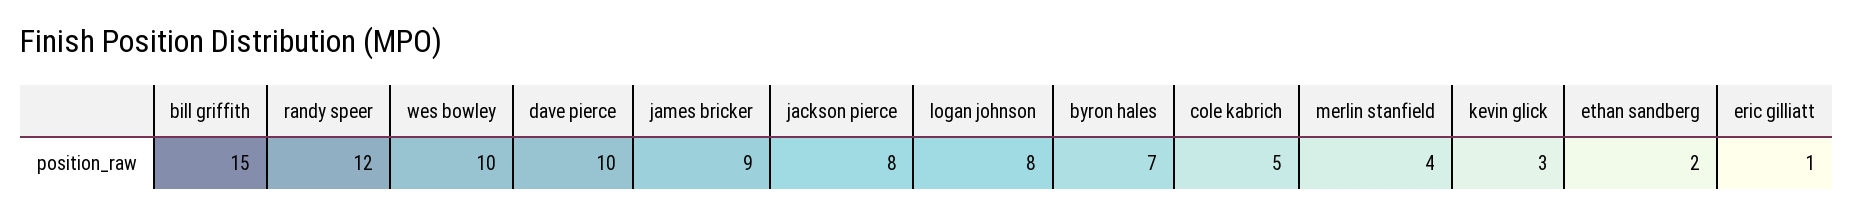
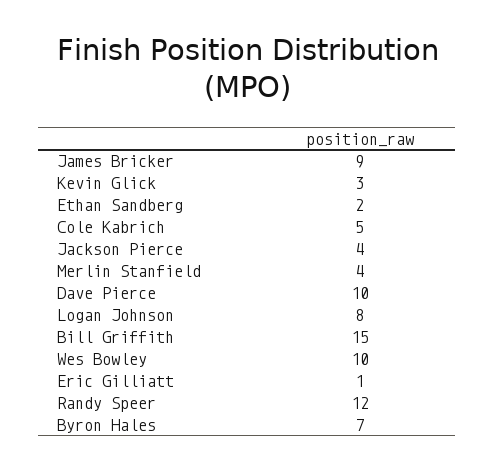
  {
    "bill griffith": 15,
    "randy speer": 12,
    "wes bowley": 10,
    "dave pierce": 10,
    "james bricker": 9,
-   "jackson pierce": 8,
+   "jackson pierce": 4,
    "logan johnson": 8,
    "byron hales": 7,
    "cole kabrich": 5,
    "merlin stanfield": 4,
    "kevin glick": 3,
    "ethan sandberg": 2,
    "eric gilliatt": 1
  }

